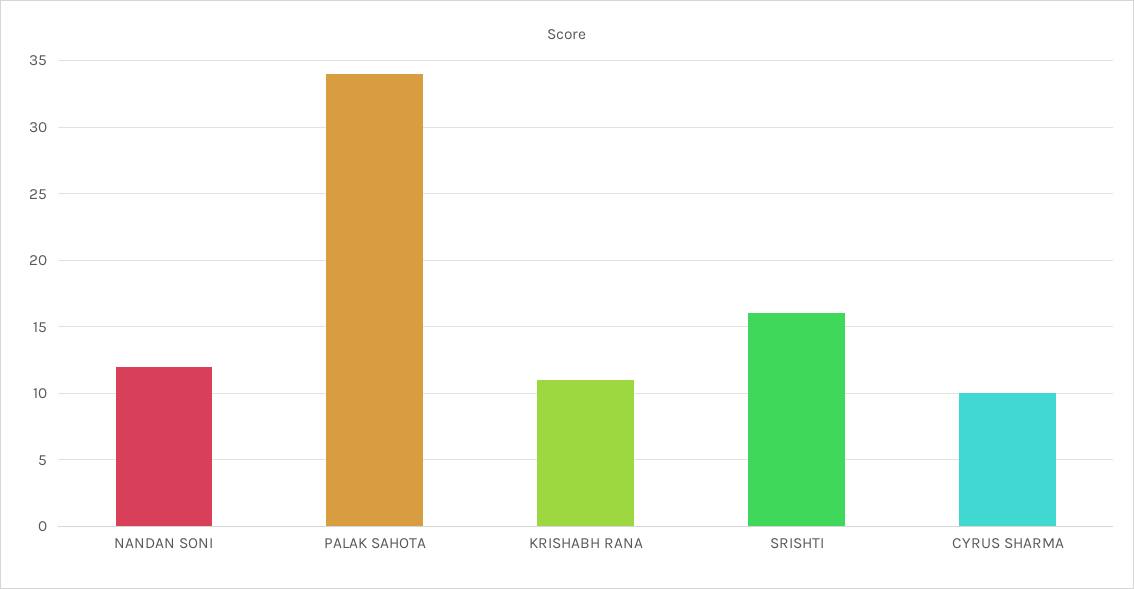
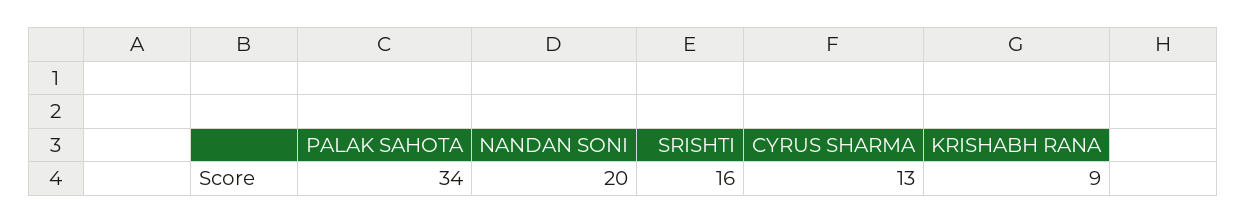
  {
-   "NANDAN SONI": 12,
+   "NANDAN SONI": 20,
    "PALAK SAHOTA": 34,
-   "KRISHABH RANA": 11,
+   "KRISHABH RANA": 9,
    "SRISHTI": 16,
-   "CYRUS SHARMA": 10
+   "CYRUS SHARMA": 13
  }

